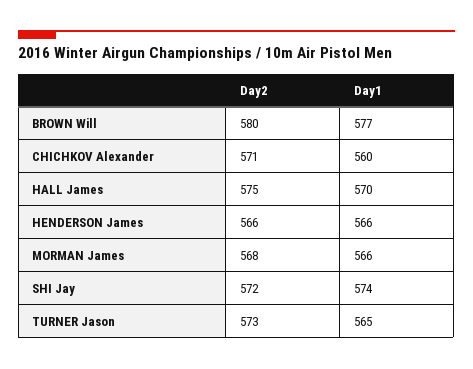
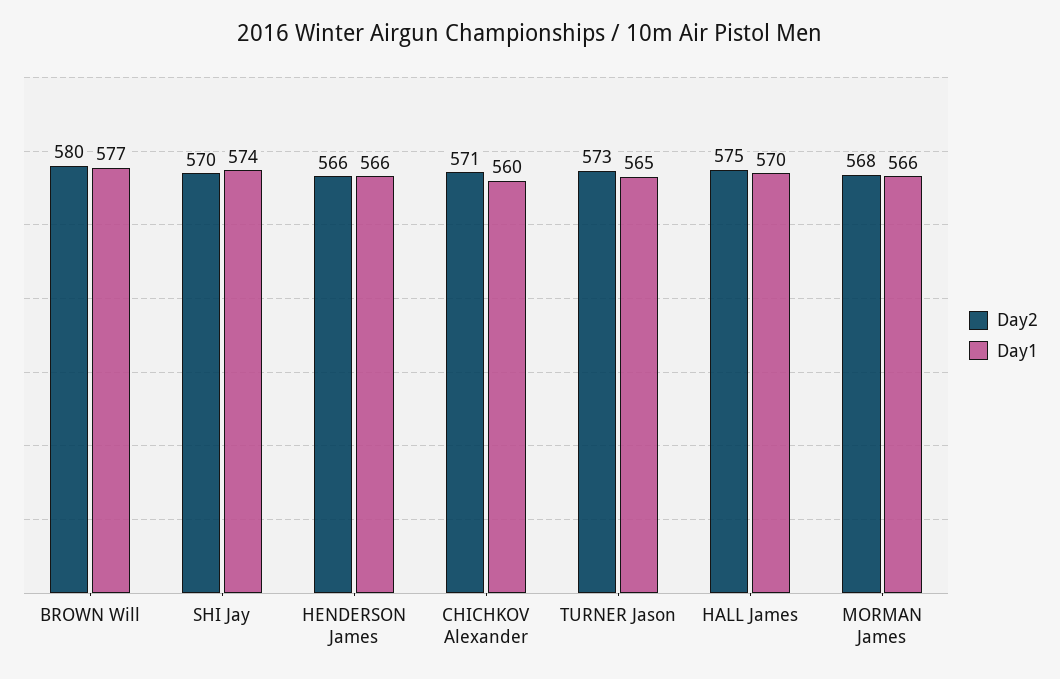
  {
    "Day2": {
      "BROWN Will": 580,
      "CHICHKOV Alexander": 571,
      "HALL James": 575,
      "HENDERSON James": 566,
      "MORMAN James": 568,
-     "SHI Jay": 572,
+     "SHI Jay": 570,
      "TURNER Jason": 573
    },
    "Day1": {
      "BROWN Will": 577,
      "CHICHKOV Alexander": 560,
      "HALL James": 570,
      "HENDERSON James": 566,
      "MORMAN James": 566,
      "SHI Jay": 574,
      "TURNER Jason": 565
    }
  }

